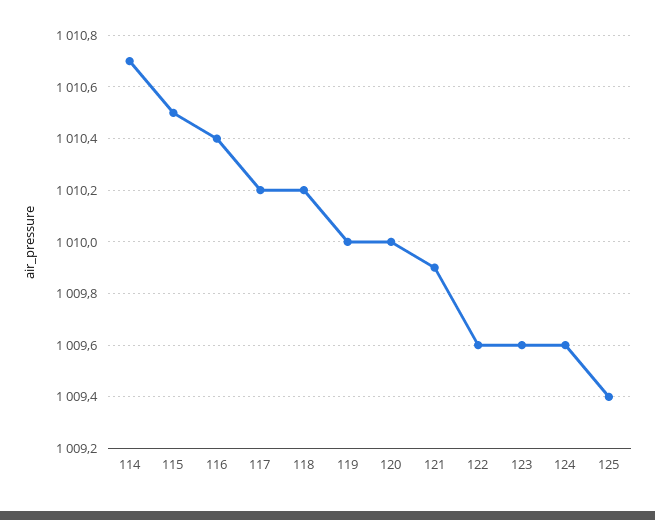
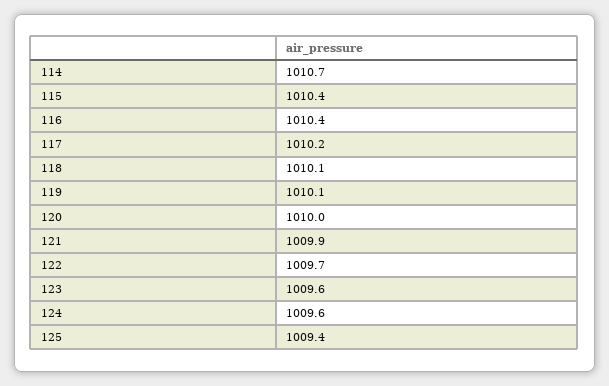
  {
    "114": 1010.7,
-   "115": 1010.5,
+   "115": 1010.4,
    "116": 1010.4,
    "117": 1010.2,
-   "118": 1010.2,
+   "118": 1010.1,
-   "119": 1010,
+   "119": 1010.1,
    "120": 1010,
    "121": 1009.9,
-   "122": 1009.6,
+   "122": 1009.7,
    "123": 1009.6,
    "124": 1009.6,
    "125": 1009.4
  }

